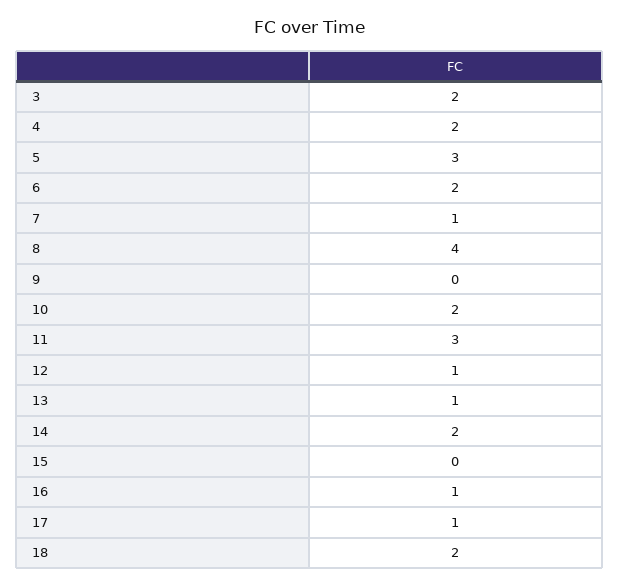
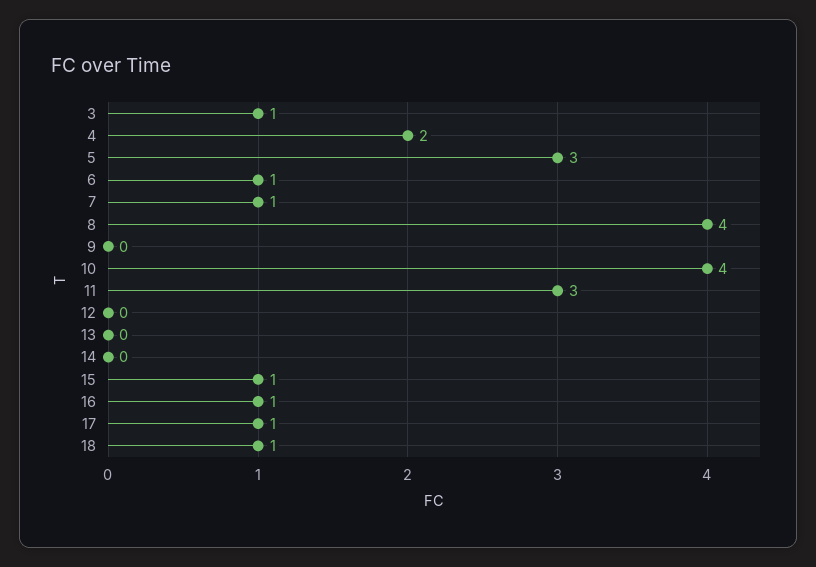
  {
-   "3": 2,
+   "3": 1,
    "4": 2,
    "5": 3,
-   "6": 2,
+   "6": 1,
    "7": 1,
    "8": 4,
    "9": 0,
-   "10": 2,
+   "10": 4,
    "11": 3,
-   "12": 1,
+   "12": 0,
-   "13": 1,
+   "13": 0,
-   "14": 2,
+   "14": 0,
-   "15": 0,
+   "15": 1,
    "16": 1,
    "17": 1,
-   "18": 2
+   "18": 1
  }

